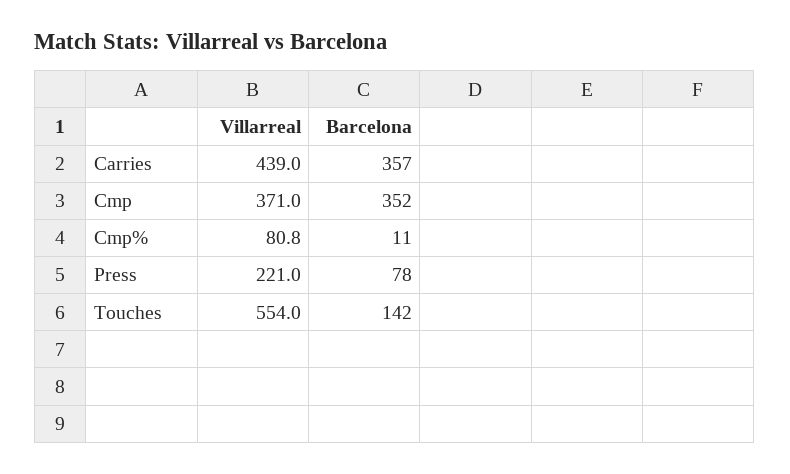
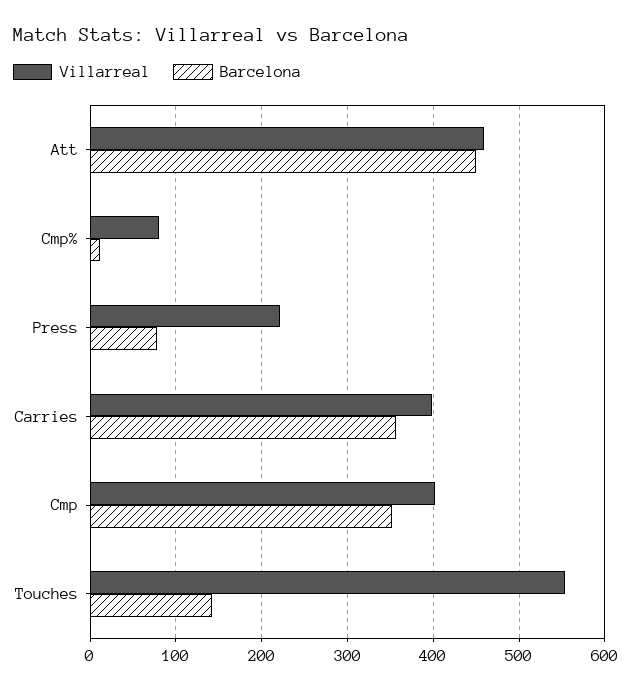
  {
    "Villarreal": {
-     "Carries": 439,
+     "Carries": 400,
-     "Cmp": 371,
+     "Cmp": 400,
      "Cmp%": 80.8,
      "Press": 221,
-     "Touches": 554
+     "Touches": 554,
+     "Att": 460
    },
    "Barcelona": {
      "Carries": 357,
      "Cmp": 352,
      "Cmp%": 11,
      "Press": 78,
-     "Touches": 142
+     "Touches": 142,
+     "Att": 450
    }
  }

